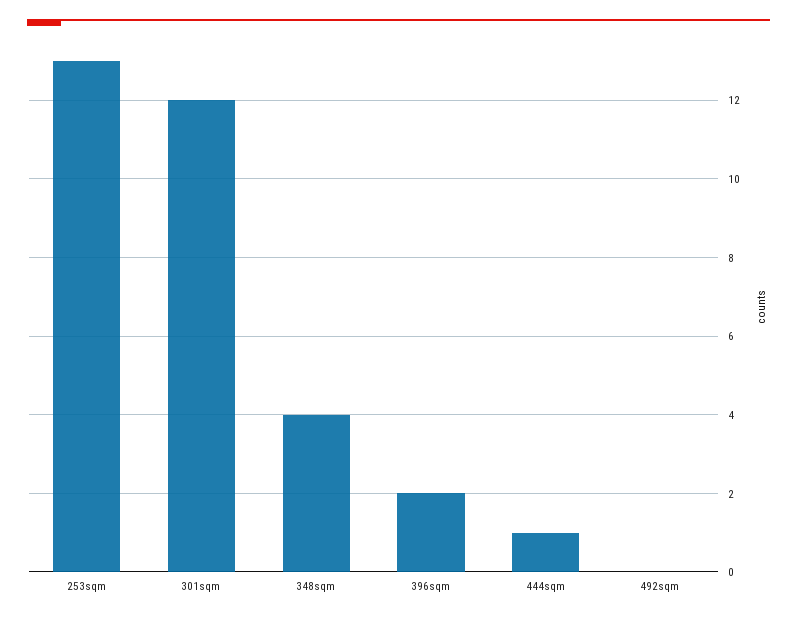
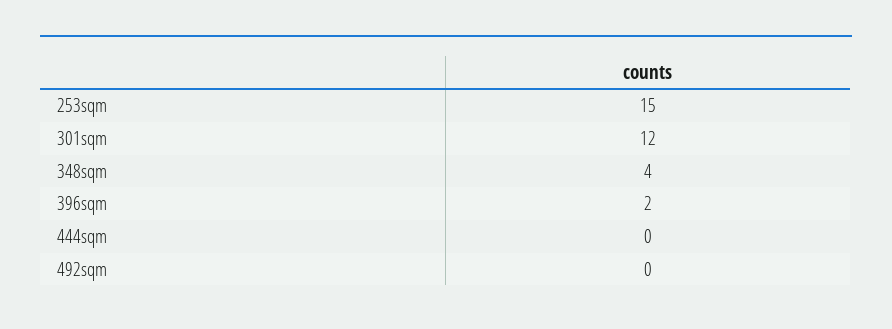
  {
-   "253sqm": 13,
+   "253sqm": 15,
    "301sqm": 12,
    "348sqm": 4,
    "396sqm": 2,
-   "444sqm": 1,
+   "444sqm": 0,
    "492sqm": 0
  }

